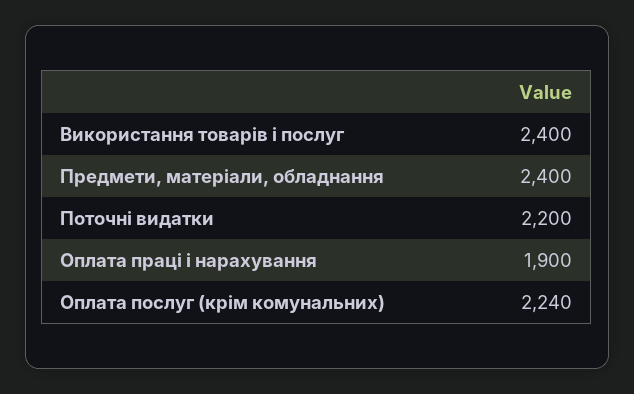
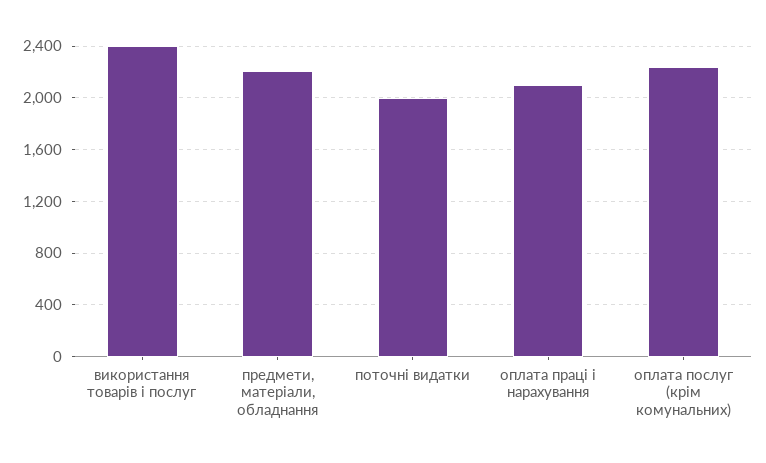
  {
    "Використання товарів і послуг": 2400,
-   "Предмети, матеріали, обладнання": 2400,
+   "Предмети, матеріали, обладнання": 2200,
-   "Поточні видатки": 2200,
+   "Поточні видатки": 2000,
-   "Оплата праці і нарахування": 1900,
+   "Оплата праці і нарахування": 2100,
    "Оплата послуг (крім комунальних)": 2240
  }

